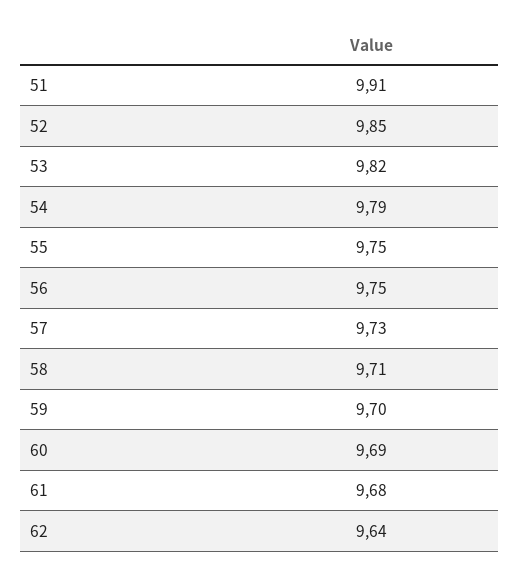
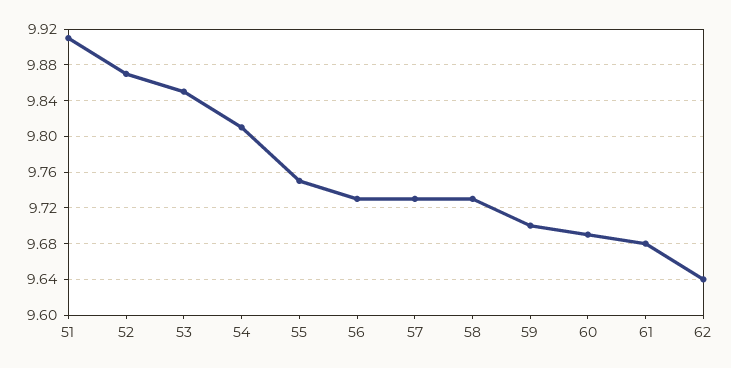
  {
    "51": 9.91,
-   "52": 9.85,
+   "52": 9.87,
-   "53": 9.82,
+   "53": 9.85,
-   "54": 9.79,
+   "54": 9.81,
    "55": 9.75,
-   "56": 9.75,
+   "56": 9.73,
    "57": 9.73,
-   "58": 9.71,
+   "58": 9.73,
    "59": 9.7,
    "60": 9.69,
    "61": 9.68,
    "62": 9.64
  }

